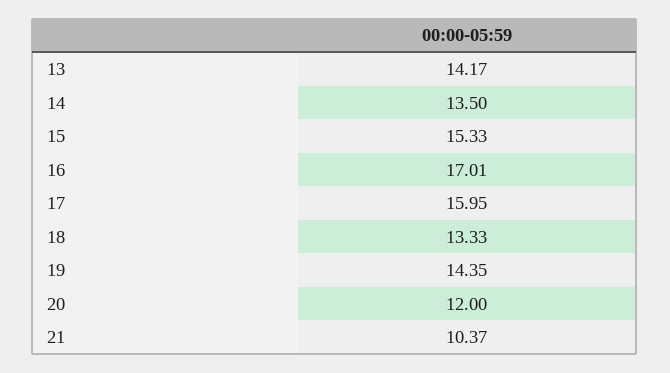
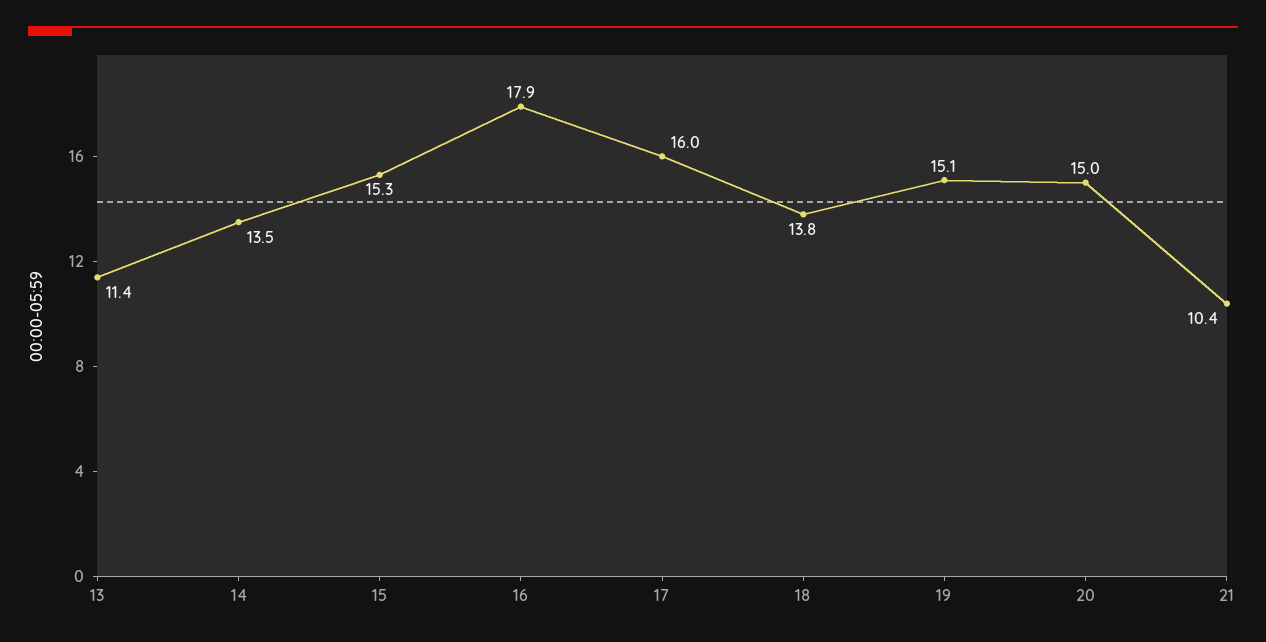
  {
-   "13": 14.17,
+   "13": 11.4,
    "14": 13.5,
    "15": 15.33,
-   "16": 17.01,
+   "16": 17.9,
    "17": 15.95,
-   "18": 13.33,
+   "18": 13.8,
-   "19": 14.35,
+   "19": 15.1,
-   "20": 12,
+   "20": 15,
    "21": 10.37
  }

